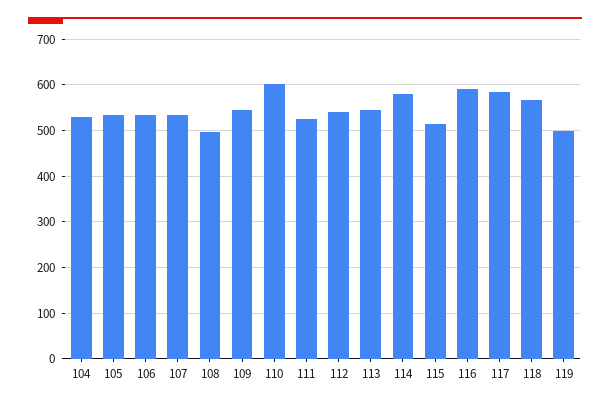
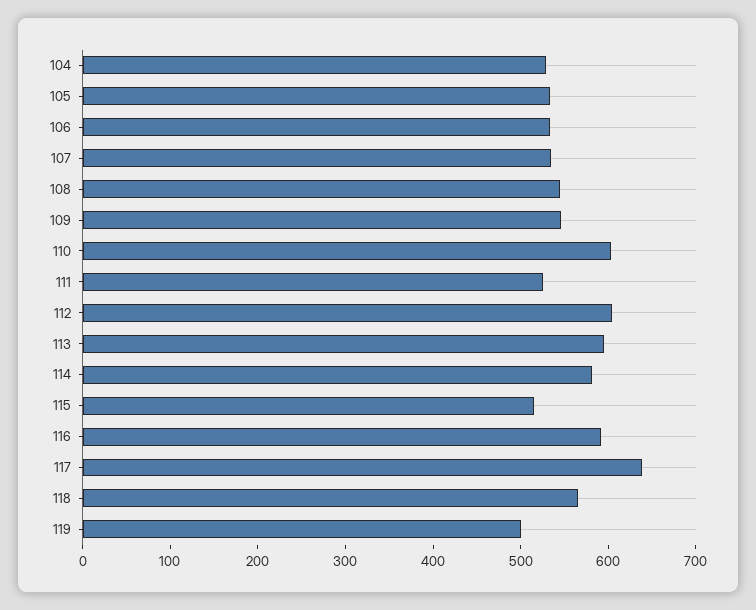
  {
    "104": 520,
    "105": 540,
    "106": 540,
    "107": 540,
-   "108": 500,
+   "108": 540,
    "109": 540,
    "110": 600,
    "111": 520,
-   "112": 540,
+   "112": 600,
-   "113": 540,
+   "113": 600,
    "114": 580,
    "115": 520,
    "116": 600,
-   "117": 580,
+   "117": 640,
    "118": 560,
    "119": 500
  }

